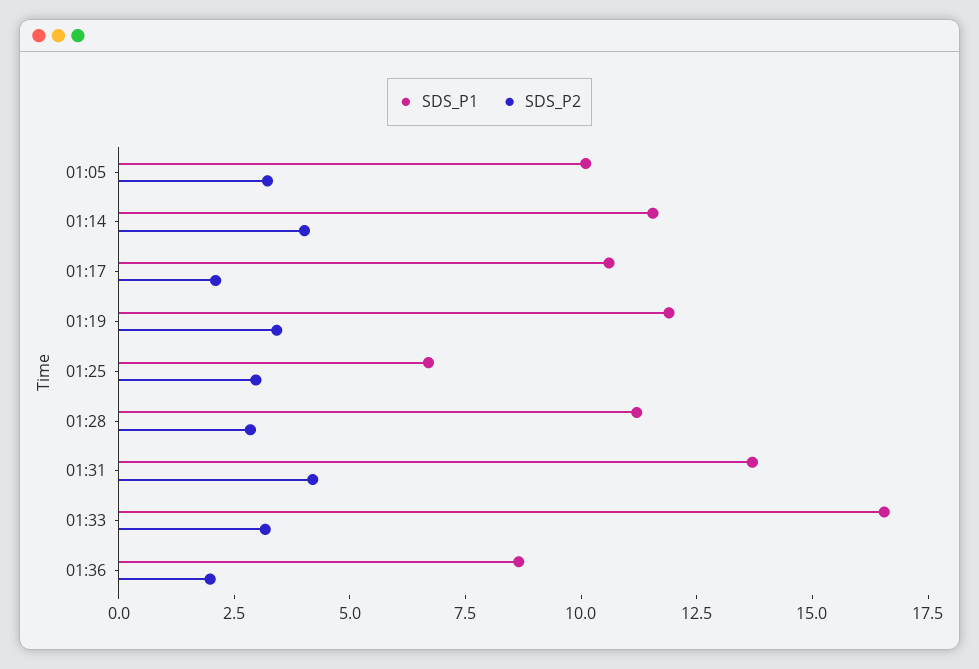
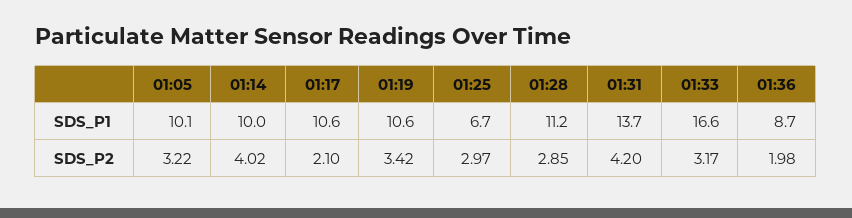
  {
    "SDS_P1": {
      "01:05": 10.1,
-     "01:14": 11.5,
+     "01:14": 10,
      "01:17": 10.6,
-     "01:19": 12,
+     "01:19": 10.6,
      "01:25": 6.7,
      "01:28": 11.2,
      "01:31": 13.7,
      "01:33": 16.6,
      "01:36": 8.7
    },
    "SDS_P2": {
      "01:05": 3.22,
      "01:14": 4.02,
      "01:17": 2.1,
      "01:19": 3.42,
      "01:25": 2.97,
      "01:28": 2.85,
      "01:31": 4.2,
      "01:33": 3.17,
      "01:36": 1.98
    }
  }

